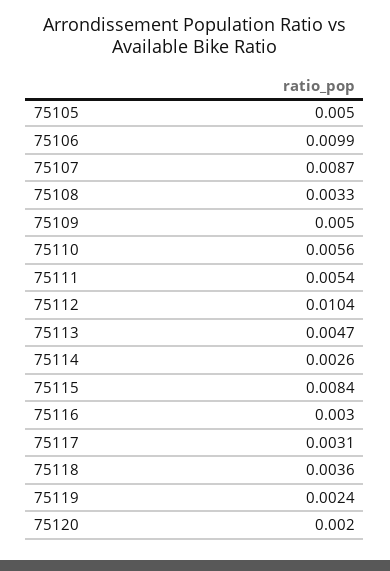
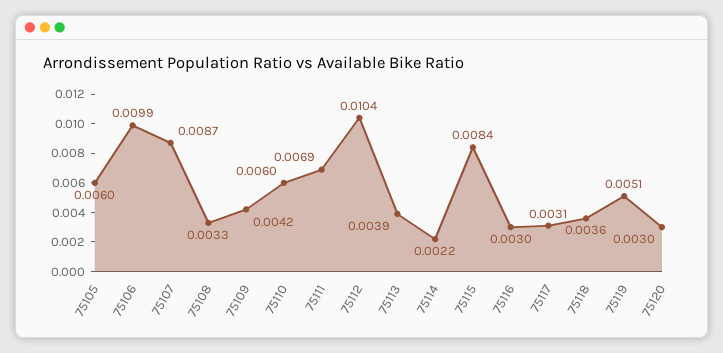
  {
-   "75105": 0.005,
+   "75105": 0.006,
    "75106": 0.0099,
    "75107": 0.0087,
    "75108": 0.0033,
-   "75109": 0.005,
+   "75109": 0.0042,
-   "75110": 0.0056,
+   "75110": 0.006,
-   "75111": 0.0054,
+   "75111": 0.0069,
    "75112": 0.0104,
-   "75113": 0.0047,
+   "75113": 0.0039,
-   "75114": 0.0026,
+   "75114": 0.0022,
    "75115": 0.0084,
    "75116": 0.003,
    "75117": 0.0031,
    "75118": 0.0036,
-   "75119": 0.0024,
+   "75119": 0.0051,
-   "75120": 0.002
+   "75120": 0.003
  }

